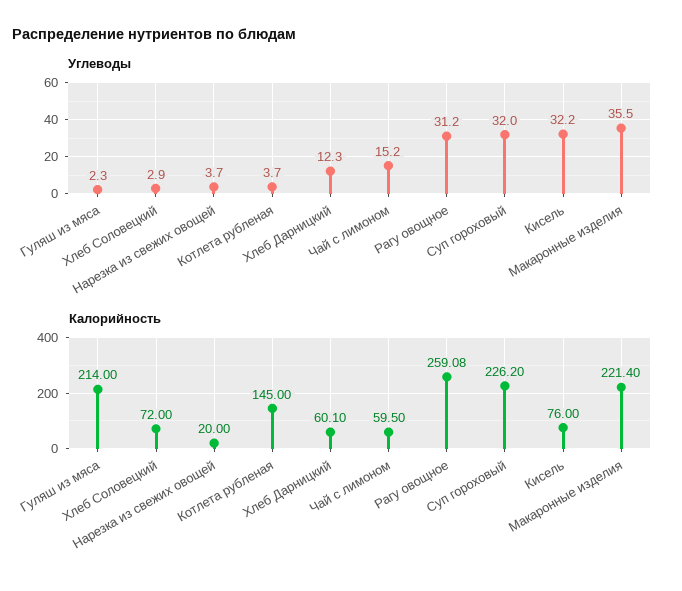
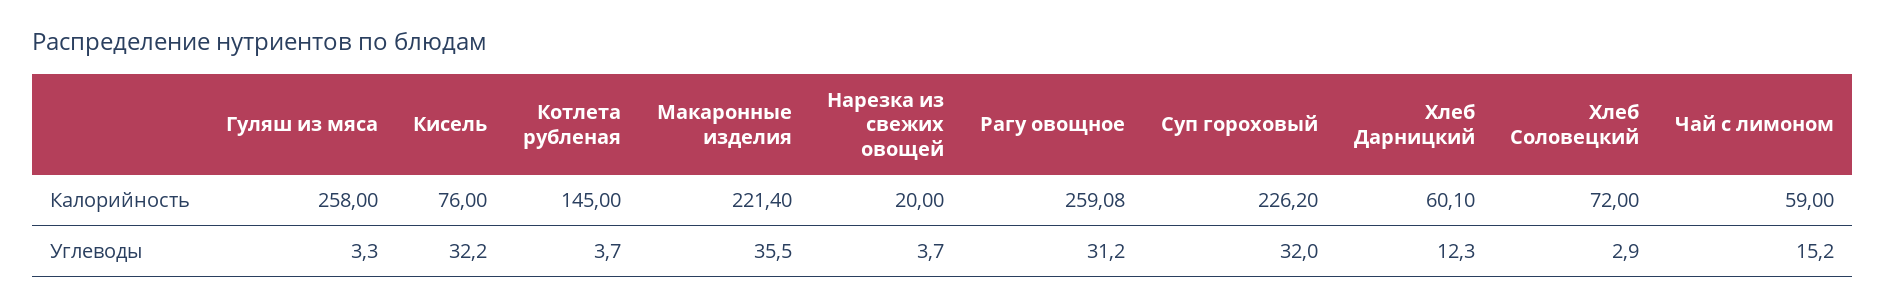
  {
    "Углеводы": {
-     "Гуляш из мяса": 2.3,
+     "Гуляш из мяса": 3.3,
      "Хлеб Соловецкий": 2.9,
      "Нарезка из свежих овощей": 3.7,
      "Котлета рубленая": 3.7,
      "Хлеб Дарницкий": 12.3,
      "Чай с лимоном": 15.2,
      "Рагу овощное": 31.2,
      "Суп гороховый": 32,
      "Кисель": 32.2,
      "Макаронные изделия": 35.5
    },
    "Калорийность": {
-     "Гуляш из мяса": 214,
+     "Гуляш из мяса": 258,
      "Хлеб Соловецкий": 72,
      "Нарезка из свежих овощей": 20,
      "Котлета рубленая": 145,
      "Хлеб Дарницкий": 60.1,
-     "Чай с лимоном": 59.5,
+     "Чай с лимоном": 59,
      "Рагу овощное": 259.08,
      "Суп гороховый": 226.2,
      "Кисель": 76,
      "Макаронные изделия": 221.4
    }
  }

